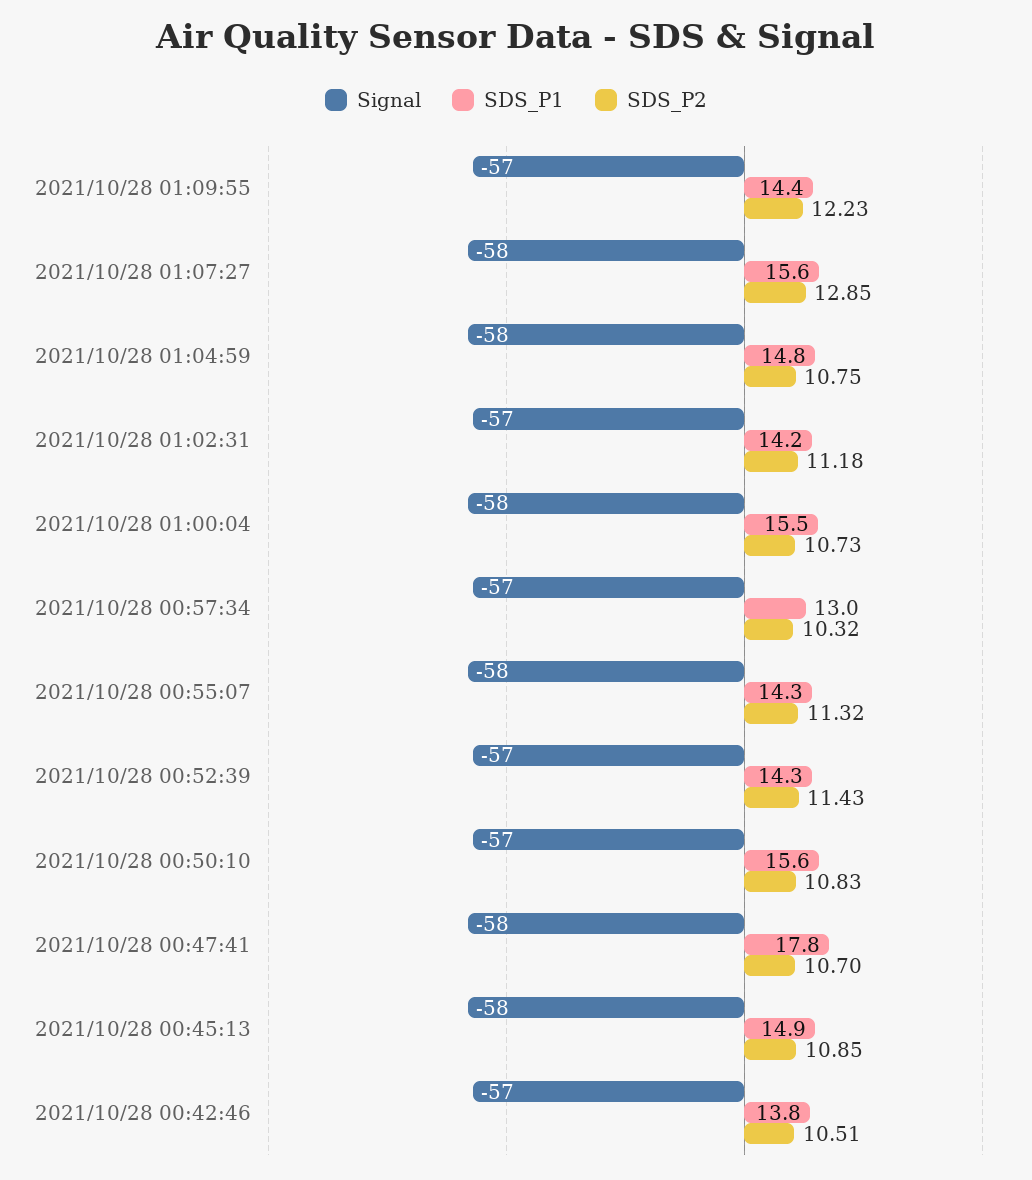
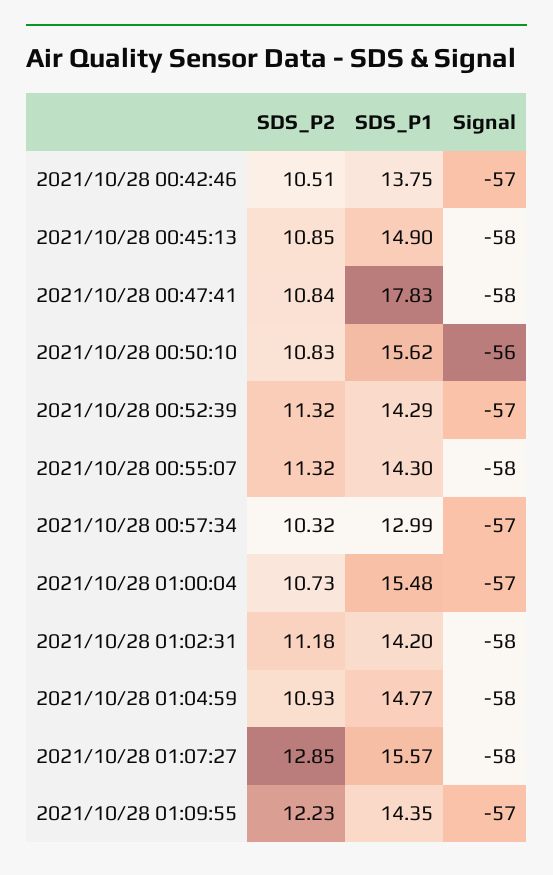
  {
    "Signal": {
      "2021/10/28 01:09:55": -57,
      "2021/10/28 01:07:27": -58,
      "2021/10/28 01:04:59": -58,
-     "2021/10/28 01:02:31": -57,
+     "2021/10/28 01:02:31": -58,
-     "2021/10/28 01:00:04": -58,
+     "2021/10/28 01:00:04": -57,
      "2021/10/28 00:57:34": -57,
      "2021/10/28 00:55:07": -58,
      "2021/10/28 00:52:39": -57,
-     "2021/10/28 00:50:10": -57,
+     "2021/10/28 00:50:10": -56,
      "2021/10/28 00:47:41": -58,
      "2021/10/28 00:45:13": -58,
      "2021/10/28 00:42:46": -57
    },
    "SDS_P1": {
      "2021/10/28 01:09:55": 14.35,
      "2021/10/28 01:07:27": 15.57,
      "2021/10/28 01:04:59": 14.77,
      "2021/10/28 01:02:31": 14.2,
      "2021/10/28 01:00:04": 15.48,
      "2021/10/28 00:57:34": 12.99,
      "2021/10/28 00:55:07": 14.3,
      "2021/10/28 00:52:39": 14.29,
      "2021/10/28 00:50:10": 15.62,
      "2021/10/28 00:47:41": 17.83,
      "2021/10/28 00:45:13": 14.9,
      "2021/10/28 00:42:46": 13.75
    },
    "SDS_P2": {
      "2021/10/28 01:09:55": 12.23,
      "2021/10/28 01:07:27": 12.85,
-     "2021/10/28 01:04:59": 10.75,
+     "2021/10/28 01:04:59": 10.93,
      "2021/10/28 01:02:31": 11.18,
      "2021/10/28 01:00:04": 10.73,
      "2021/10/28 00:57:34": 10.32,
      "2021/10/28 00:55:07": 11.32,
-     "2021/10/28 00:52:39": 11.43,
+     "2021/10/28 00:52:39": 11.32,
      "2021/10/28 00:50:10": 10.83,
-     "2021/10/28 00:47:41": 10.7,
+     "2021/10/28 00:47:41": 10.84,
      "2021/10/28 00:45:13": 10.85,
      "2021/10/28 00:42:46": 10.51
    }
  }

